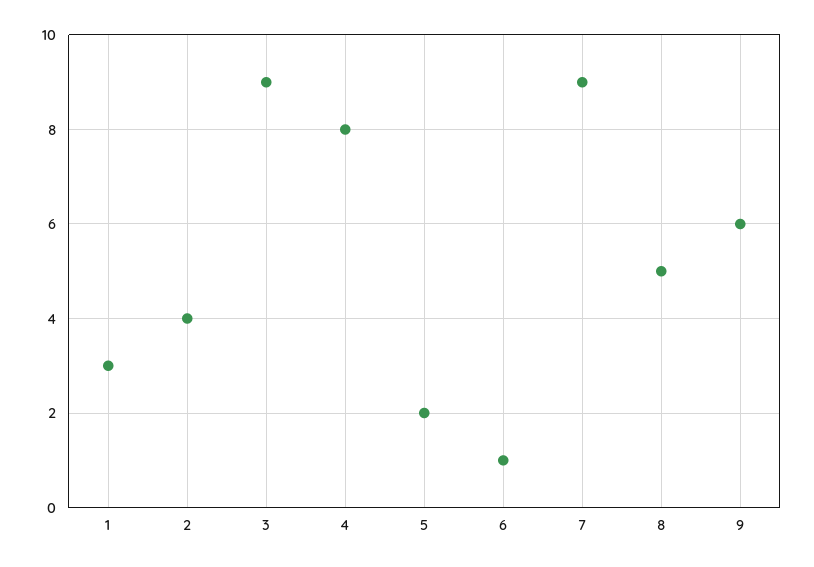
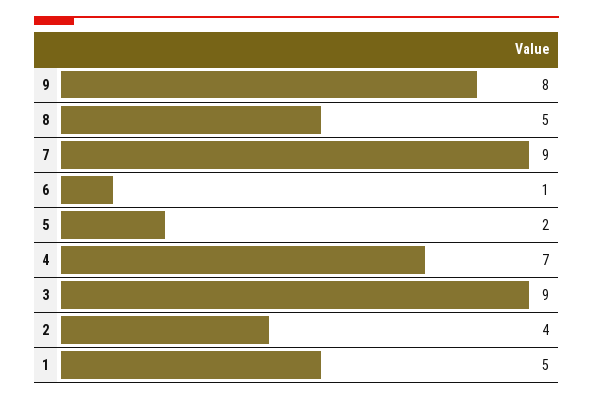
  {
-   "1": 3,
+   "1": 5,
    "2": 4,
    "3": 9,
-   "4": 8,
+   "4": 7,
    "5": 2,
    "6": 1,
    "7": 9,
    "8": 5,
-   "9": 6
+   "9": 8
  }

